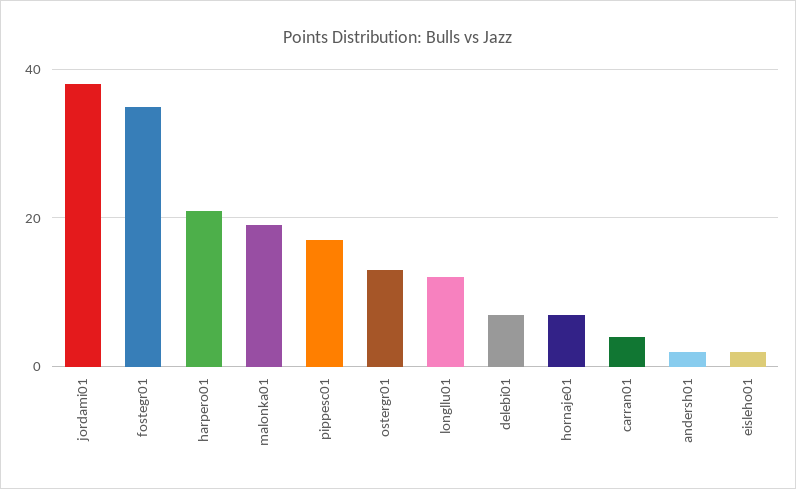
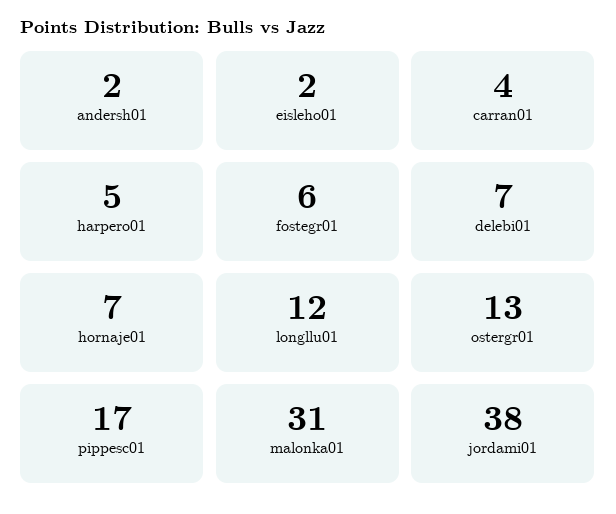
  {
    "jordami01": 38,
-   "fostegr01": 35,
+   "fostegr01": 6,
-   "harpero01": 20,
+   "harpero01": 5,
-   "malonka01": 20,
+   "malonka01": 31,
    "pippesc01": 17,
    "ostergr01": 13,
    "longllu01": 12,
    "delebi01": 7,
    "hornaje01": 7,
    "carran01": 4,
    "andersh01": 2,
    "eisleho01": 2
  }

